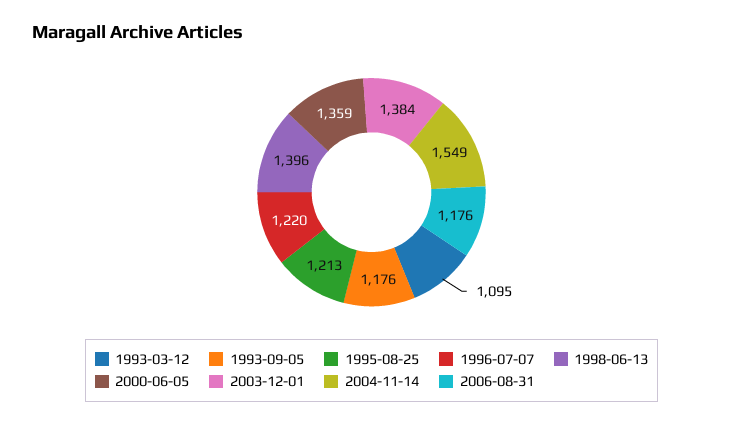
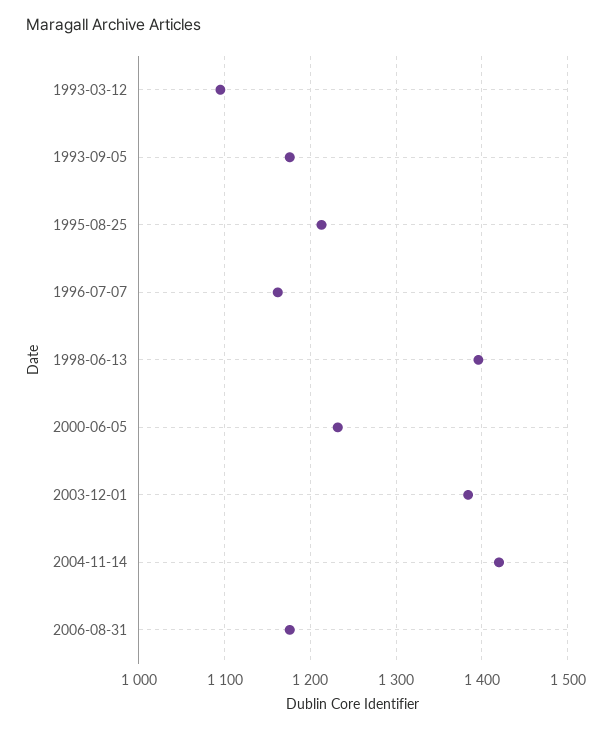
  {
    "1993-03-12": 1095,
    "1993-09-05": 1176,
    "1995-08-25": 1213,
-   "1996-07-07": 1220,
+   "1996-07-07": 1160,
    "1998-06-13": 1396,
-   "2000-06-05": 1359,
+   "2000-06-05": 1230,
    "2003-12-01": 1384,
-   "2004-11-14": 1549,
+   "2004-11-14": 1420,
    "2006-08-31": 1176
  }

